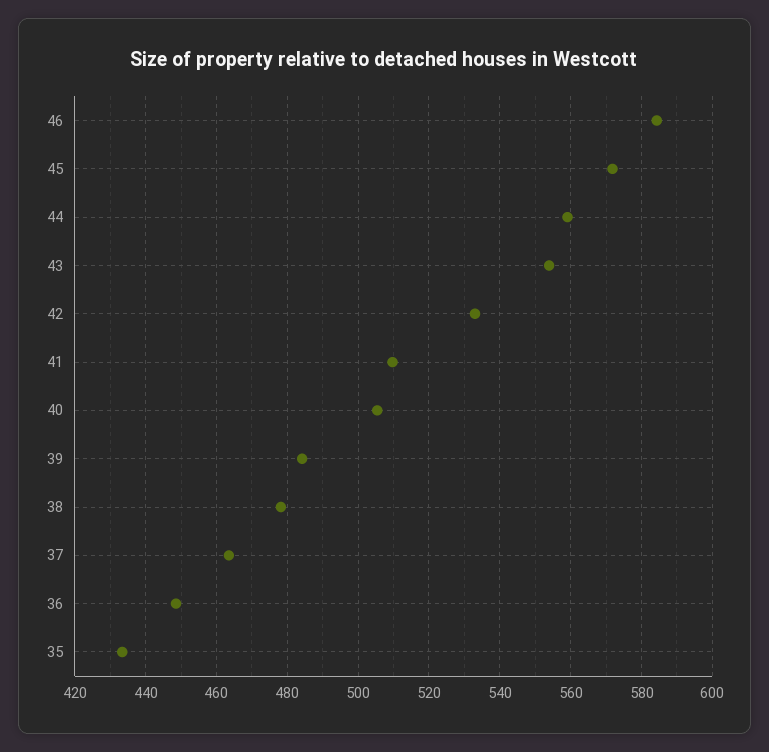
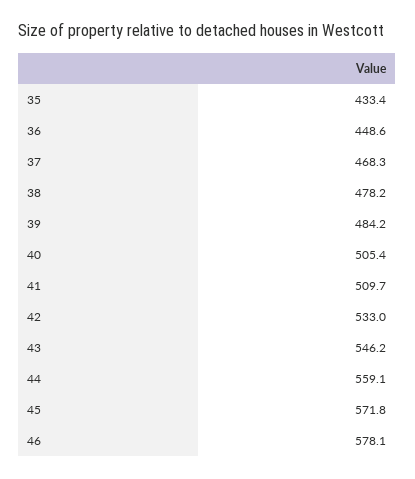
  {
-   "46": 584,
+   "46": 578.1,
    "45": 571.8,
    "44": 559.1,
-   "43": 554,
+   "43": 546.2,
    "42": 533,
    "41": 509.7,
    "40": 505.4,
    "39": 484.2,
    "38": 478.2,
-   "37": 464,
+   "37": 468.3,
    "36": 448.6,
    "35": 433.4
  }

